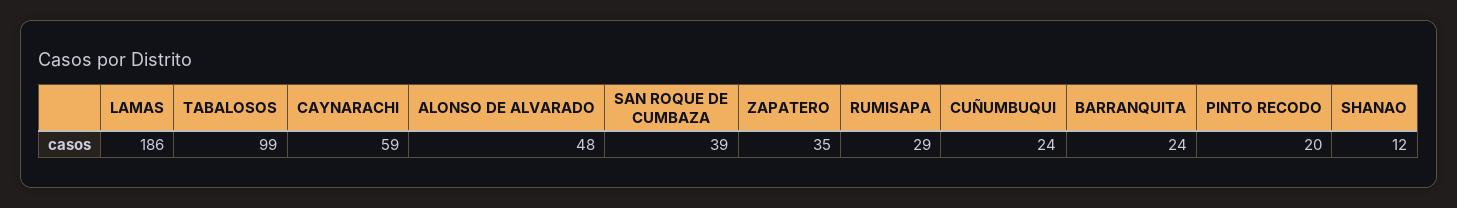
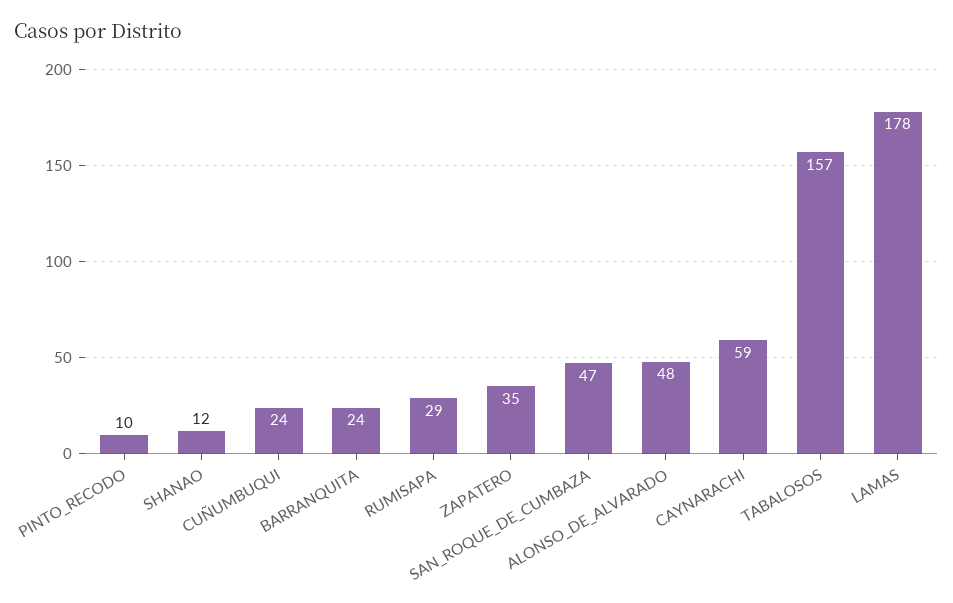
  {
-   "LAMAS": 186,
+   "LAMAS": 178,
-   "TABALOSOS": 99,
+   "TABALOSOS": 157,
    "CAYNARACHI": 59,
    "ALONSO DE ALVARADO": 48,
-   "SAN ROQUE DE CUMBAZA": 39,
+   "SAN ROQUE DE CUMBAZA": 47,
    "ZAPATERO": 35,
    "RUMISAPA": 29,
    "CUÑUMBUQUI": 24,
    "BARRANQUITA": 24,
-   "PINTO RECODO": 20,
+   "PINTO RECODO": 10,
    "SHANAO": 12
  }

